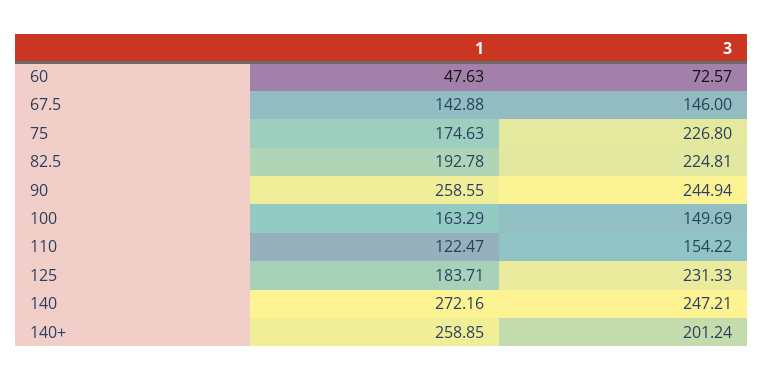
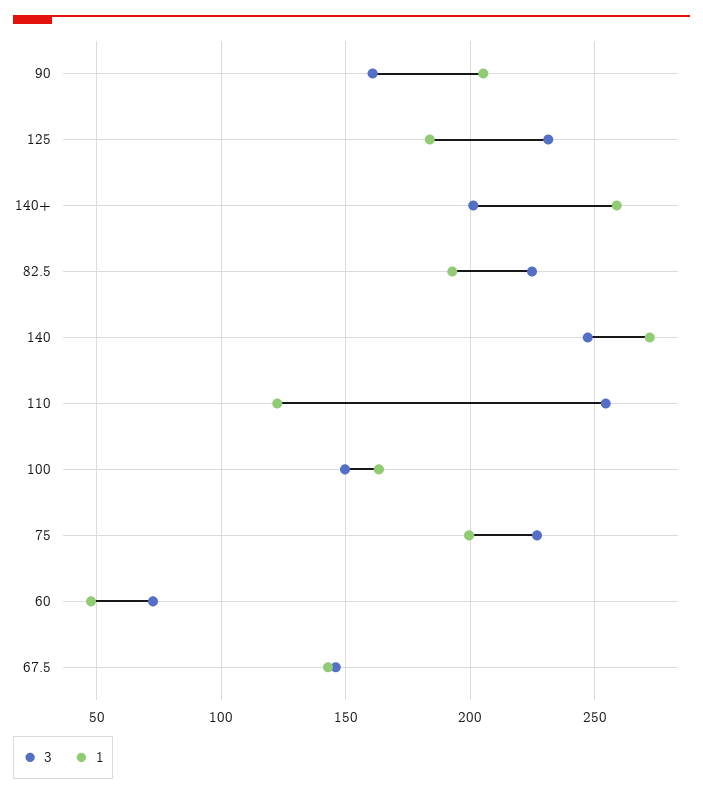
  {
    "1": {
      "60": 47.63,
      "67.5": 142.88,
-     "75": 174.63,
+     "75": 200,
      "82.5": 192.78,
-     "90": 258.55,
+     "90": 205,
      "100": 163.29,
      "110": 122.47,
      "125": 183.71,
      "140": 272.16,
      "140+": 258.85
    },
    "3": {
      "60": 72.57,
      "67.5": 146,
      "75": 226.8,
      "82.5": 224.81,
-     "90": 244.94,
+     "90": 160,
      "100": 149.69,
-     "110": 154.22,
+     "110": 255,
      "125": 231.33,
      "140": 247.21,
      "140+": 201.24
    }
  }

